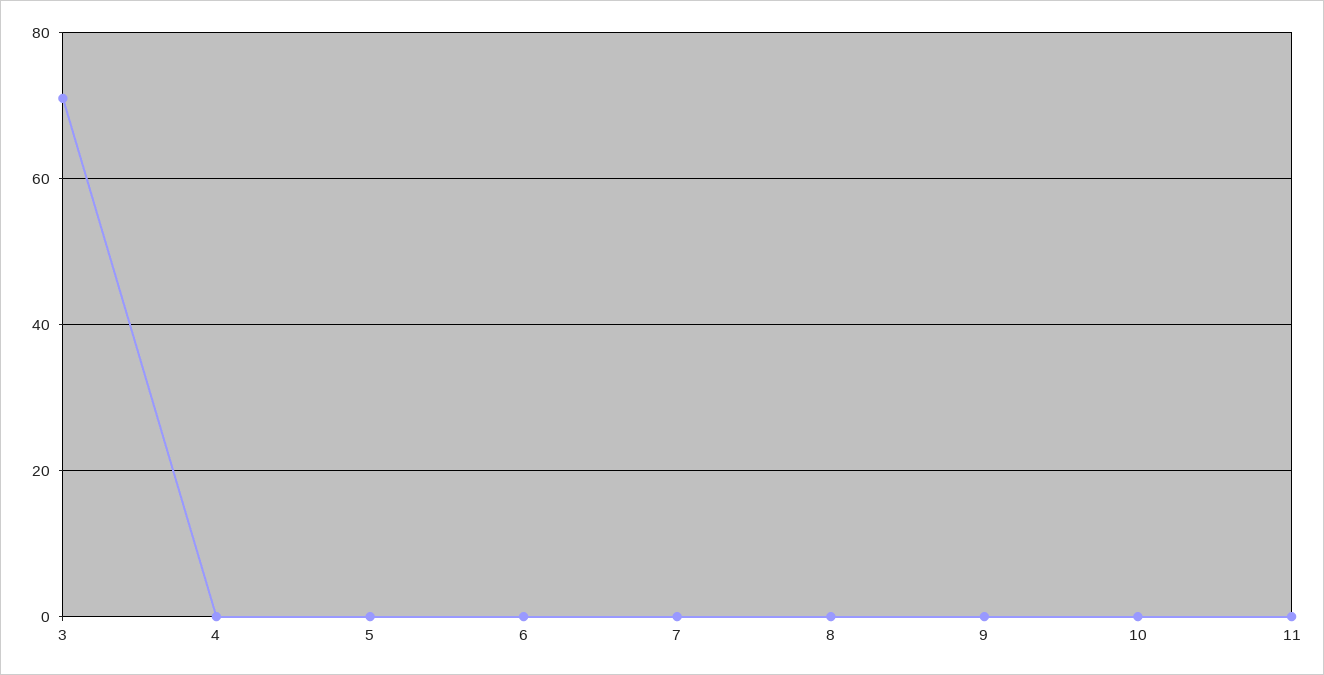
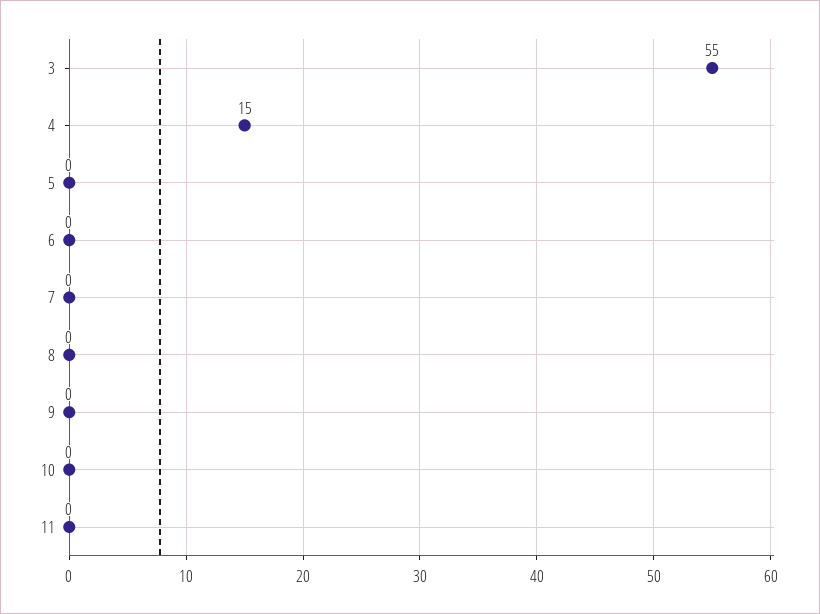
  {
-   "3": 70,
+   "3": 55,
-   "4": 0,
+   "4": 15,
    "5": 0,
    "6": 0,
    "7": 0,
    "8": 0,
    "9": 0,
    "10": 0,
    "11": 0
  }

